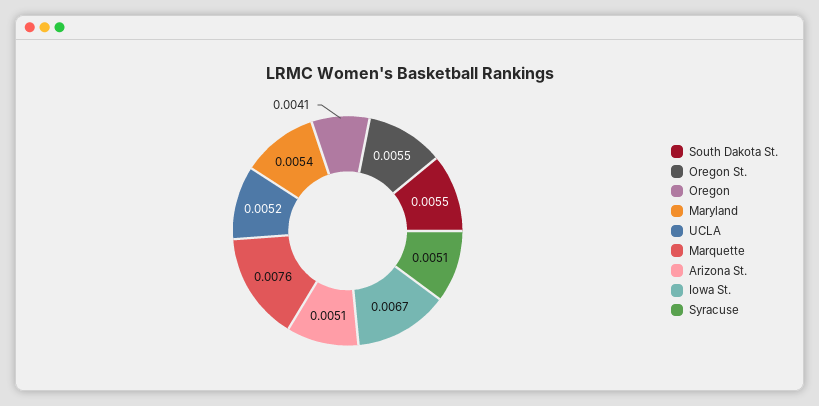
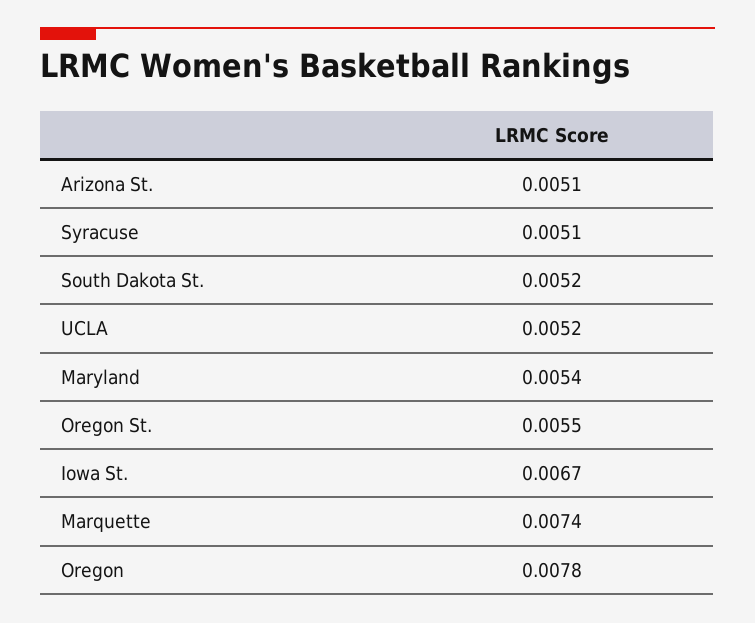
  {
-   "South Dakota St.": 0.0055,
+   "South Dakota St.": 0.0052,
    "Oregon St.": 0.0055,
-   "Oregon": 0.0041,
+   "Oregon": 0.0078,
    "Maryland": 0.0054,
    "UCLA": 0.0052,
-   "Marquette": 0.0076,
+   "Marquette": 0.0074,
    "Arizona St.": 0.0051,
    "Iowa St.": 0.0067,
    "Syracuse": 0.0051
  }

